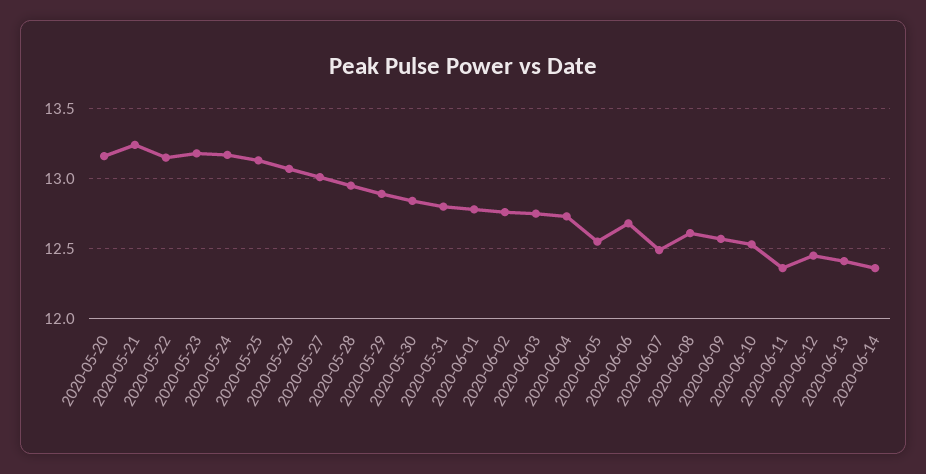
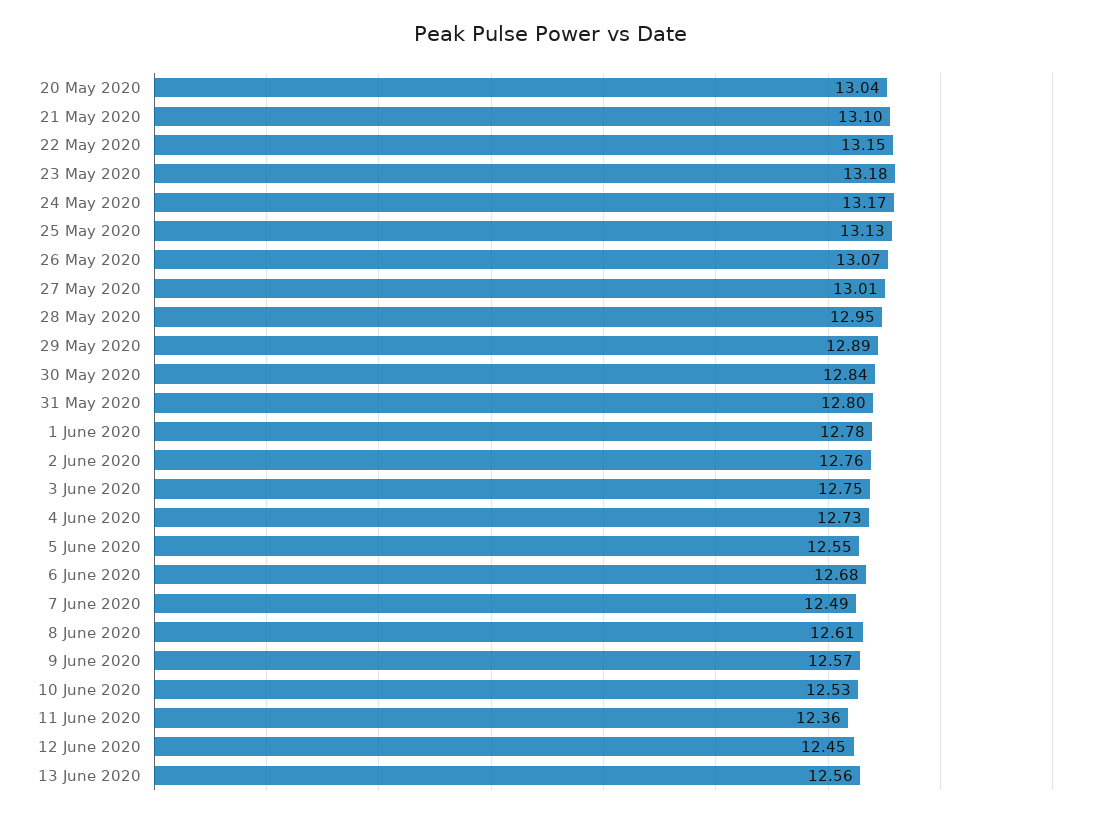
  {
-   "2020-05-20": 13.15,
+   "2020-05-20": 13.04,
-   "2020-05-21": 13.25,
+   "2020-05-21": 13.1,
    "2020-05-22": 13.15,
    "2020-05-23": 13.18,
    "2020-05-24": 13.17,
    "2020-05-25": 13.13,
    "2020-05-26": 13.07,
    "2020-05-27": 13.01,
    "2020-05-28": 12.95,
    "2020-05-29": 12.89,
    "2020-05-30": 12.84,
    "2020-05-31": 12.8,
    "2020-06-01": 12.78,
    "2020-06-02": 12.76,
    "2020-06-03": 12.75,
    "2020-06-04": 12.73,
    "2020-06-05": 12.55,
    "2020-06-06": 12.68,
    "2020-06-07": 12.49,
    "2020-06-08": 12.61,
    "2020-06-09": 12.57,
    "2020-06-10": 12.53,
    "2020-06-11": 12.36,
    "2020-06-12": 12.45,
-   "2020-06-13": 12.4,
+   "2020-06-13": 12.56
-   "2020-06-14": 12.35
  }

